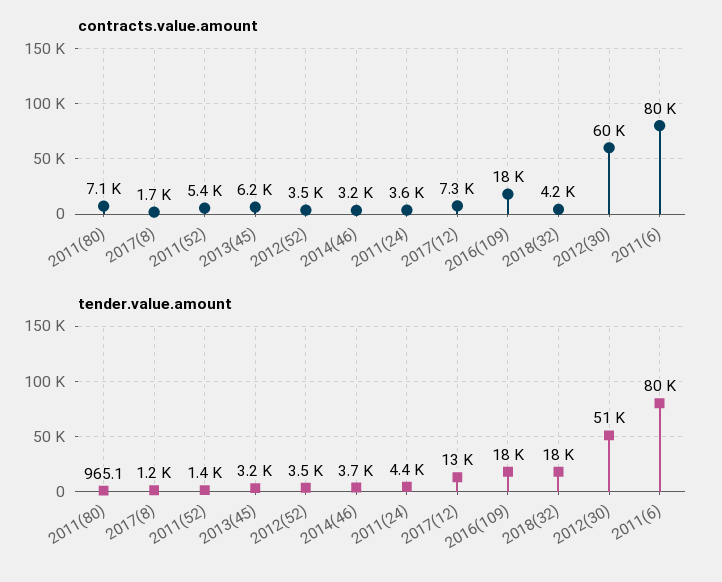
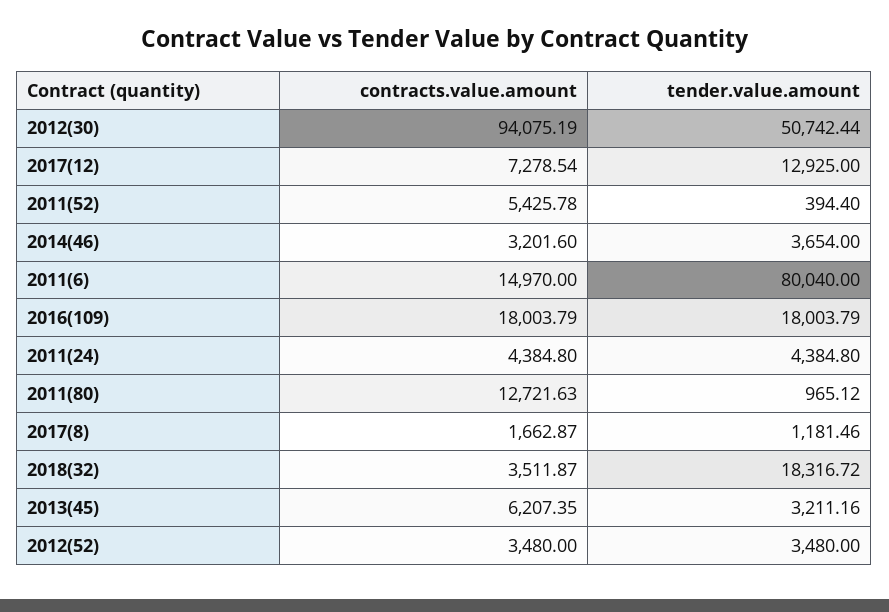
  {
    "contracts.value.amount": {
-     "2011(80)": 7100,
+     "2011(80)": 12721.63,
      "2017(8)": 1662.87,
      "2011(52)": 5425.78,
      "2013(45)": 6207.35,
      "2012(52)": 3480,
      "2014(46)": 3201.6,
-     "2011(24)": 3600,
+     "2011(24)": 4384.8,
      "2017(12)": 7278.54,
      "2016(109)": 18003.79,
-     "2018(32)": 4200,
+     "2018(32)": 3511.87,
-     "2012(30)": 60000,
+     "2012(30)": 94075.19,
-     "2011(6)": 80000
+     "2011(6)": 14970
    },
    "tender.value.amount": {
      "2011(80)": 965.12,
      "2017(8)": 1181.46,
-     "2011(52)": 1400,
+     "2011(52)": 394.4,
      "2013(45)": 3211.16,
      "2012(52)": 3480,
      "2014(46)": 3654,
      "2011(24)": 4384.8,
      "2017(12)": 12925,
      "2016(109)": 18003.79,
      "2018(32)": 18316.72,
      "2012(30)": 50742.44,
      "2011(6)": 80040
    }
  }

